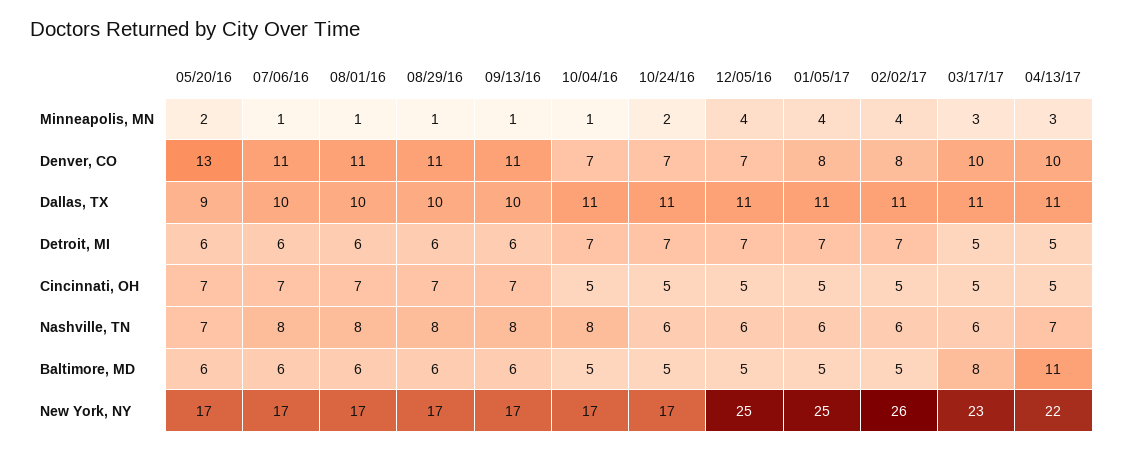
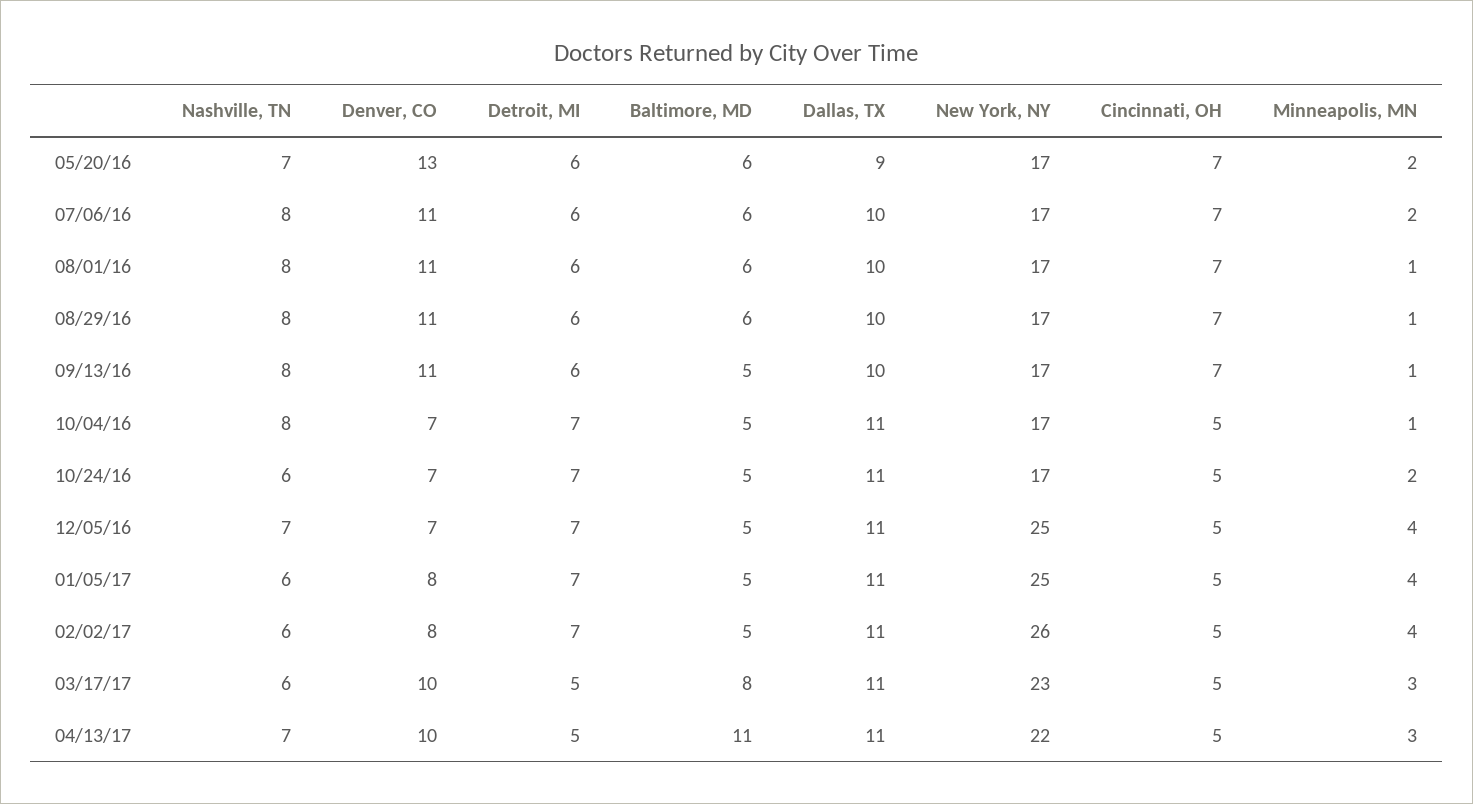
  {
    "05/20/16": {
      "Minneapolis, MN": 2,
      "Denver, CO": 13,
      "Dallas, TX": 9,
      "Detroit, MI": 6,
      "Cincinnati, OH": 7,
      "Nashville, TN": 7,
      "Baltimore, MD": 6,
      "New York, NY": 17
    },
    "07/06/16": {
-     "Minneapolis, MN": 1,
+     "Minneapolis, MN": 2,
      "Denver, CO": 11,
      "Dallas, TX": 10,
      "Detroit, MI": 6,
      "Cincinnati, OH": 7,
      "Nashville, TN": 8,
      "Baltimore, MD": 6,
      "New York, NY": 17
    },
    "08/01/16": {
      "Minneapolis, MN": 1,
      "Denver, CO": 11,
      "Dallas, TX": 10,
      "Detroit, MI": 6,
      "Cincinnati, OH": 7,
      "Nashville, TN": 8,
      "Baltimore, MD": 6,
      "New York, NY": 17
    },
    "08/29/16": {
      "Minneapolis, MN": 1,
      "Denver, CO": 11,
      "Dallas, TX": 10,
      "Detroit, MI": 6,
      "Cincinnati, OH": 7,
      "Nashville, TN": 8,
      "Baltimore, MD": 6,
      "New York, NY": 17
    },
    "09/13/16": {
      "Minneapolis, MN": 1,
      "Denver, CO": 11,
      "Dallas, TX": 10,
      "Detroit, MI": 6,
      "Cincinnati, OH": 7,
      "Nashville, TN": 8,
-     "Baltimore, MD": 6,
+     "Baltimore, MD": 5,
      "New York, NY": 17
    },
    "10/04/16": {
      "Minneapolis, MN": 1,
      "Denver, CO": 7,
      "Dallas, TX": 11,
      "Detroit, MI": 7,
      "Cincinnati, OH": 5,
      "Nashville, TN": 8,
      "Baltimore, MD": 5,
      "New York, NY": 17
    },
    "10/24/16": {
      "Minneapolis, MN": 2,
      "Denver, CO": 7,
      "Dallas, TX": 11,
      "Detroit, MI": 7,
      "Cincinnati, OH": 5,
      "Nashville, TN": 6,
      "Baltimore, MD": 5,
      "New York, NY": 17
    },
    "12/05/16": {
      "Minneapolis, MN": 4,
      "Denver, CO": 7,
      "Dallas, TX": 11,
      "Detroit, MI": 7,
      "Cincinnati, OH": 5,
-     "Nashville, TN": 6,
+     "Nashville, TN": 7,
      "Baltimore, MD": 5,
      "New York, NY": 25
    },
    "01/05/17": {
      "Minneapolis, MN": 4,
      "Denver, CO": 8,
      "Dallas, TX": 11,
      "Detroit, MI": 7,
      "Cincinnati, OH": 5,
      "Nashville, TN": 6,
      "Baltimore, MD": 5,
      "New York, NY": 25
    },
    "02/02/17": {
      "Minneapolis, MN": 4,
      "Denver, CO": 8,
      "Dallas, TX": 11,
      "Detroit, MI": 7,
      "Cincinnati, OH": 5,
      "Nashville, TN": 6,
      "Baltimore, MD": 5,
      "New York, NY": 26
    },
    "03/17/17": {
      "Minneapolis, MN": 3,
      "Denver, CO": 10,
      "Dallas, TX": 11,
      "Detroit, MI": 5,
      "Cincinnati, OH": 5,
      "Nashville, TN": 6,
      "Baltimore, MD": 8,
      "New York, NY": 23
    },
    "04/13/17": {
      "Minneapolis, MN": 3,
      "Denver, CO": 10,
      "Dallas, TX": 11,
      "Detroit, MI": 5,
      "Cincinnati, OH": 5,
      "Nashville, TN": 7,
      "Baltimore, MD": 11,
      "New York, NY": 22
    }
  }

